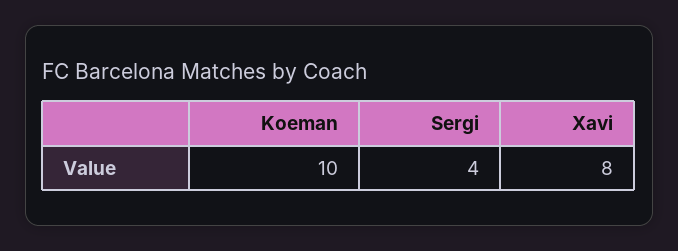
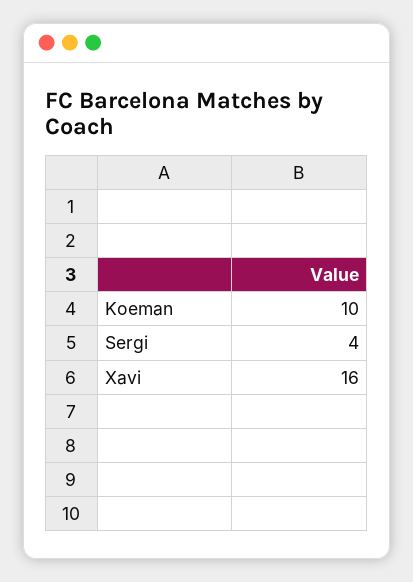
  {
    "Koeman": 10,
    "Sergi": 4,
-   "Xavi": 8
+   "Xavi": 16
  }

